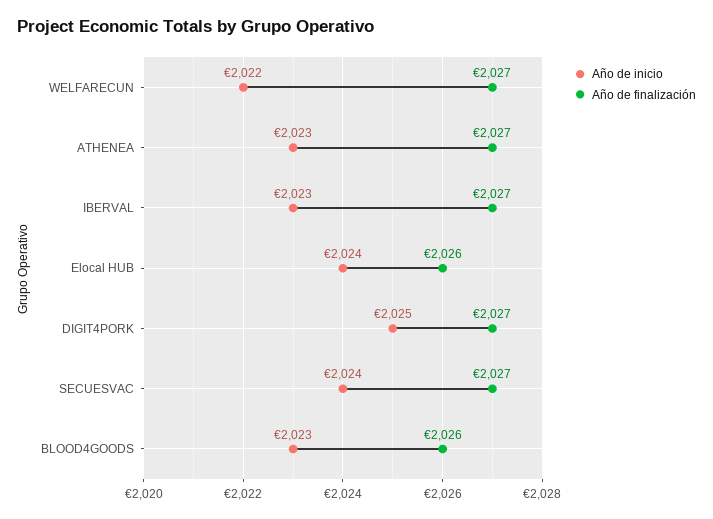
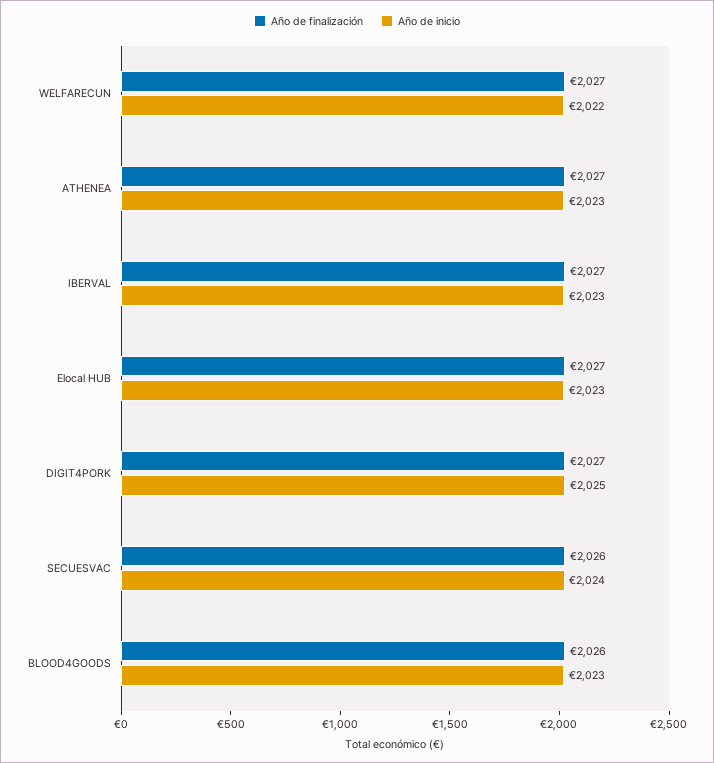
  {
    "Año de inicio": {
      "WELFARECUN": 2022,
      "ATHENEA": 2023,
      "IBERVAL": 2023,
-     "Elocal HUB": 2024,
+     "Elocal HUB": 2023,
      "DIGIT4PORK": 2025,
      "SECUESVAC": 2024,
      "BLOOD4GOODS": 2023
    },
    "Año de finalización": {
      "WELFARECUN": 2027,
      "ATHENEA": 2027,
      "IBERVAL": 2027,
-     "Elocal HUB": 2026,
+     "Elocal HUB": 2027,
      "DIGIT4PORK": 2027,
-     "SECUESVAC": 2027,
+     "SECUESVAC": 2026,
      "BLOOD4GOODS": 2026
    }
  }

